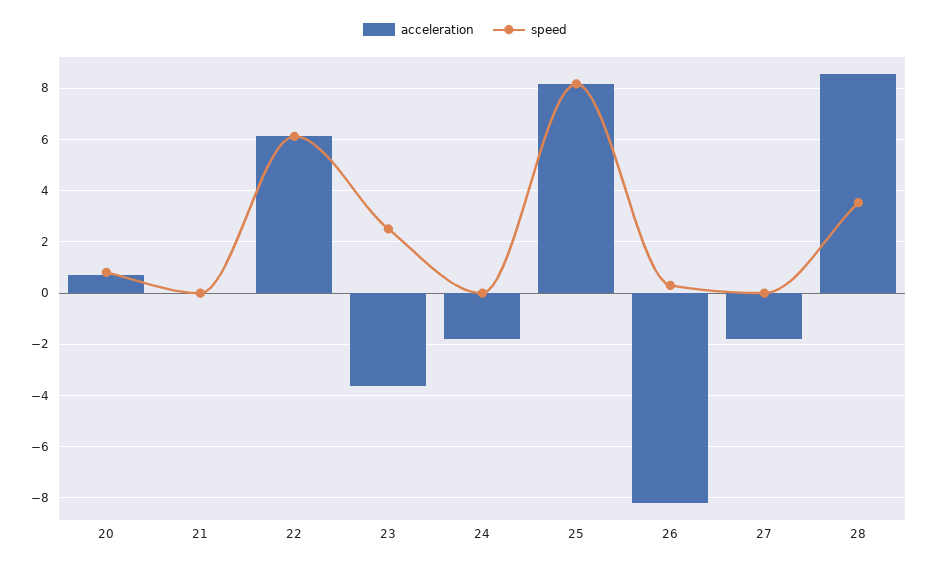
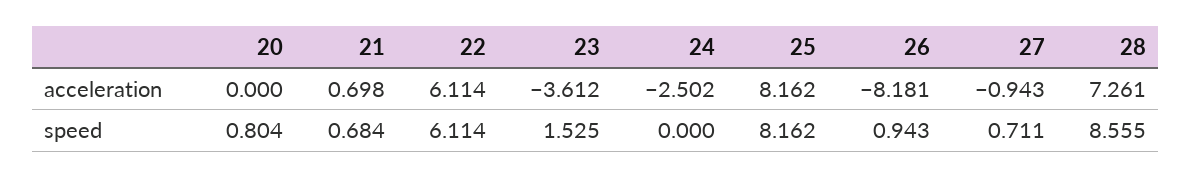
  {
    "acceleration": {
-     "20": 0.75,
+     "20": 0,
-     "21": 0,
+     "21": 0.698,
      "22": 6.114,
      "23": -3.612,
-     "24": -1.75,
+     "24": -2.502,
      "25": 8.162,
      "26": -8.181,
-     "27": -1.75,
+     "27": -0.943,
-     "28": 8.5
+     "28": 7.261
    },
    "speed": {
      "20": 0.804,
-     "21": 0,
+     "21": 0.684,
      "22": 6.114,
-     "23": 2.5,
+     "23": 1.525,
      "24": 0,
      "25": 8.162,
-     "26": 0.25,
+     "26": 0.943,
-     "27": 0,
+     "27": 0.711,
-     "28": 3.5
+     "28": 8.555
    }
  }

